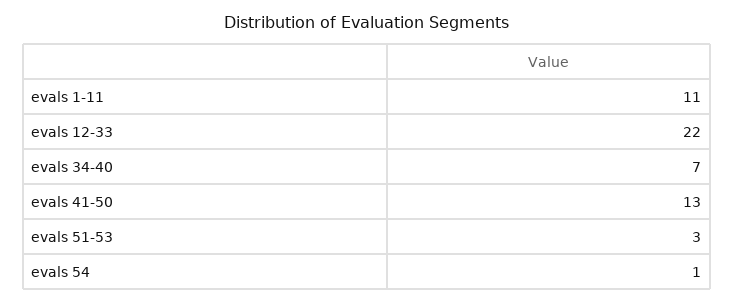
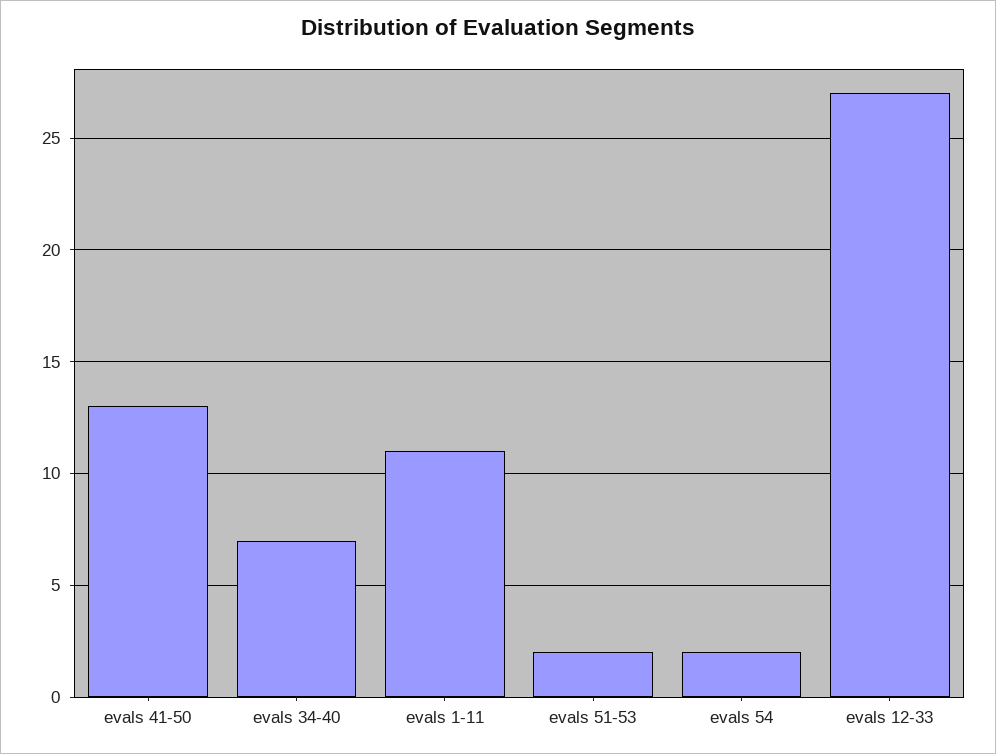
  {
    "evals 1-11": 11,
-   "evals 12-33": 22,
+   "evals 12-33": 27,
    "evals 34-40": 7,
    "evals 41-50": 13,
-   "evals 51-53": 3,
+   "evals 51-53": 2,
-   "evals 54": 1
+   "evals 54": 2
  }

